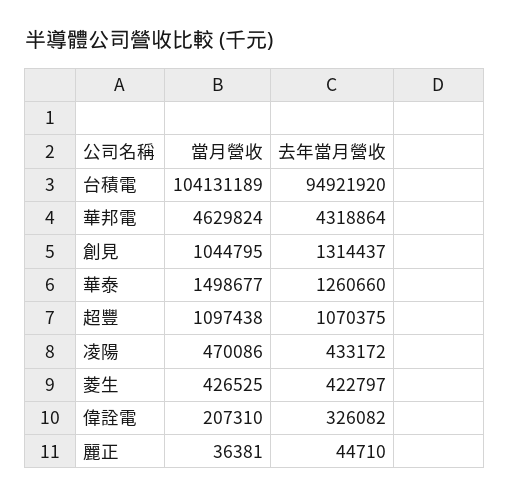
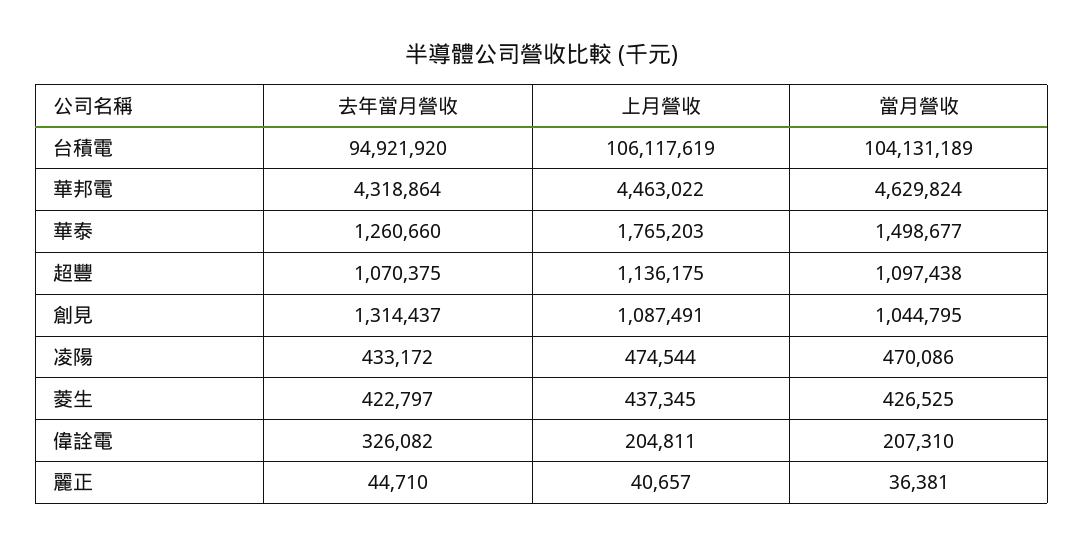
  {
    "當月營收": {
      "台積電": 104131189,
      "華邦電": 4629824,
      "創見": 1044795,
      "華泰": 1498677,
      "超豐": 1097438,
      "凌陽": 470086,
      "菱生": 426525,
      "偉詮電": 207310,
      "麗正": 36381
    },
    "去年當月營收": {
      "台積電": 94921920,
      "華邦電": 4318864,
      "創見": 1314437,
      "華泰": 1260660,
      "超豐": 1070375,
      "凌陽": 433172,
      "菱生": 422797,
      "偉詮電": 326082,
      "麗正": 44710
-   }
+   },
+   "上月營收": {
+     "台積電": 106117619,
+     "華邦電": 4463022,
+     "華泰": 1765203,
+     "超豐": 1136175,
+     "創見": 1087491,
+     "凌陽": 474544,
+     "菱生": 437345,
+     "偉詮電": 204811,
+     "麗正": 40657
+   }
  }

